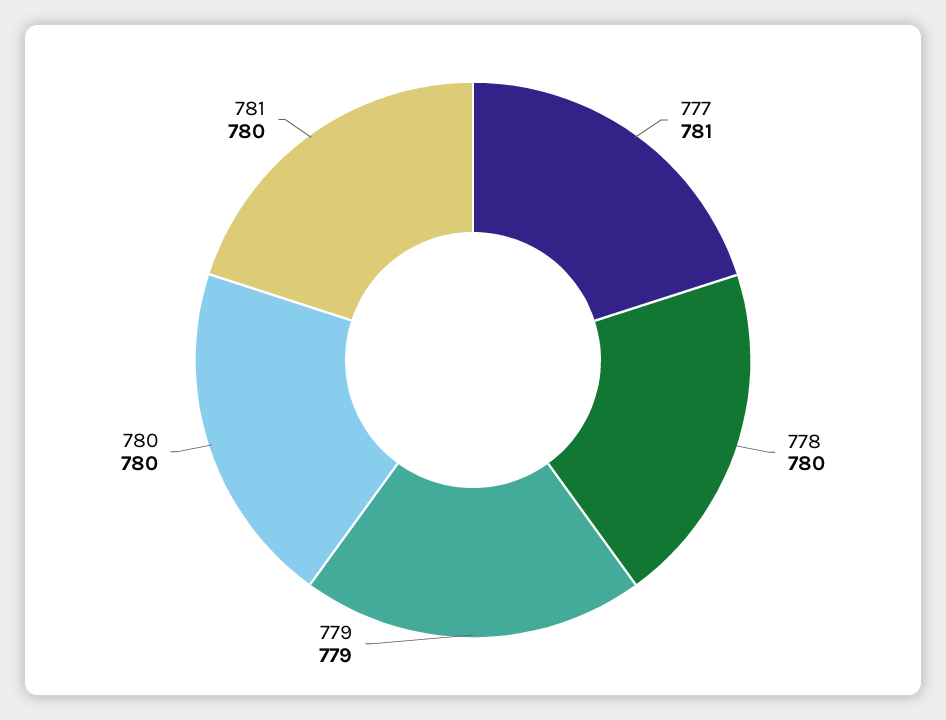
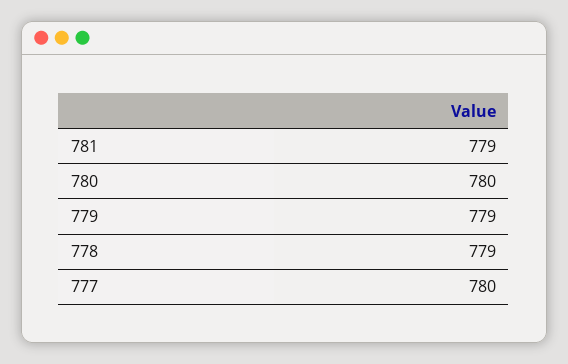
  {
-   "777": 781,
+   "777": 780,
-   "778": 780,
+   "778": 779,
    "779": 779,
    "780": 780,
-   "781": 780
+   "781": 779
  }

